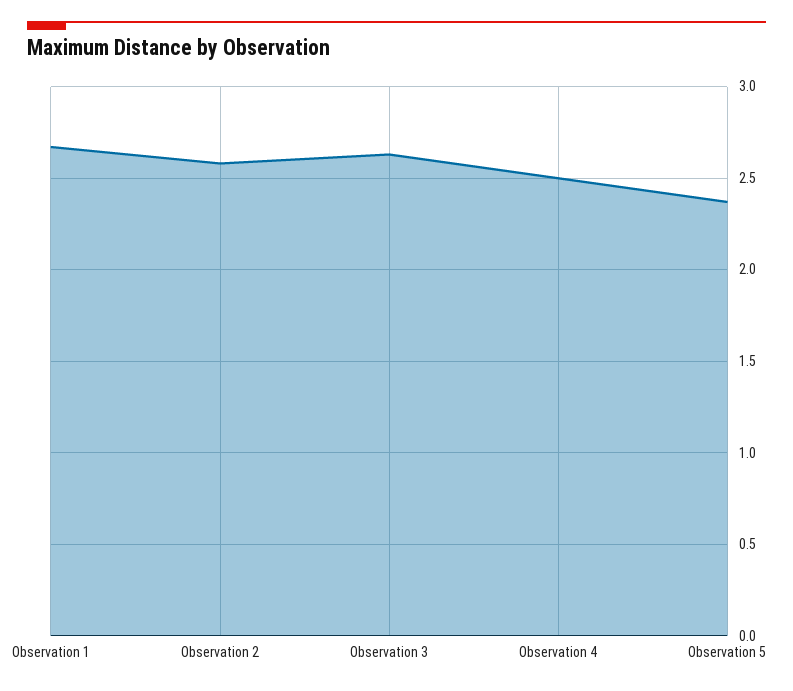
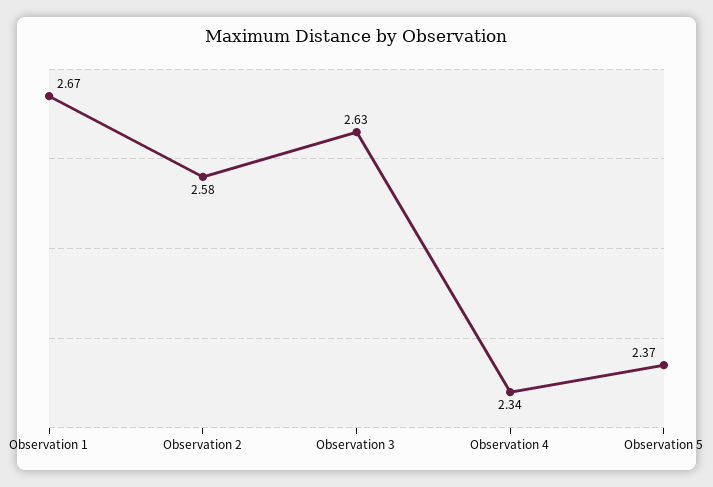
  {
    "Observation 1": 2.67,
    "Observation 2": 2.58,
    "Observation 3": 2.63,
-   "Observation 4": 2.5,
+   "Observation 4": 2.34,
    "Observation 5": 2.37
  }

